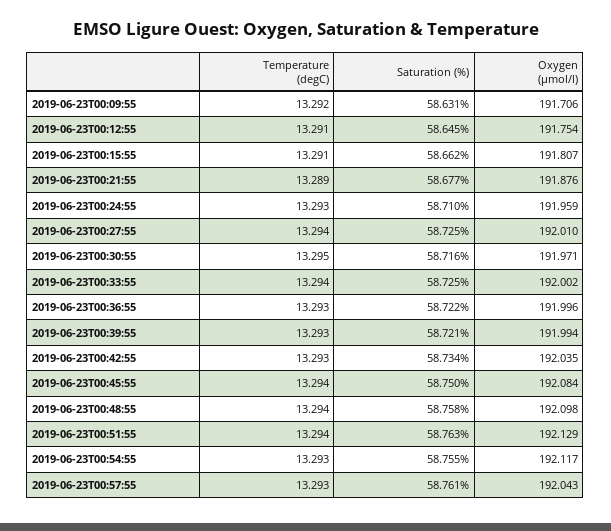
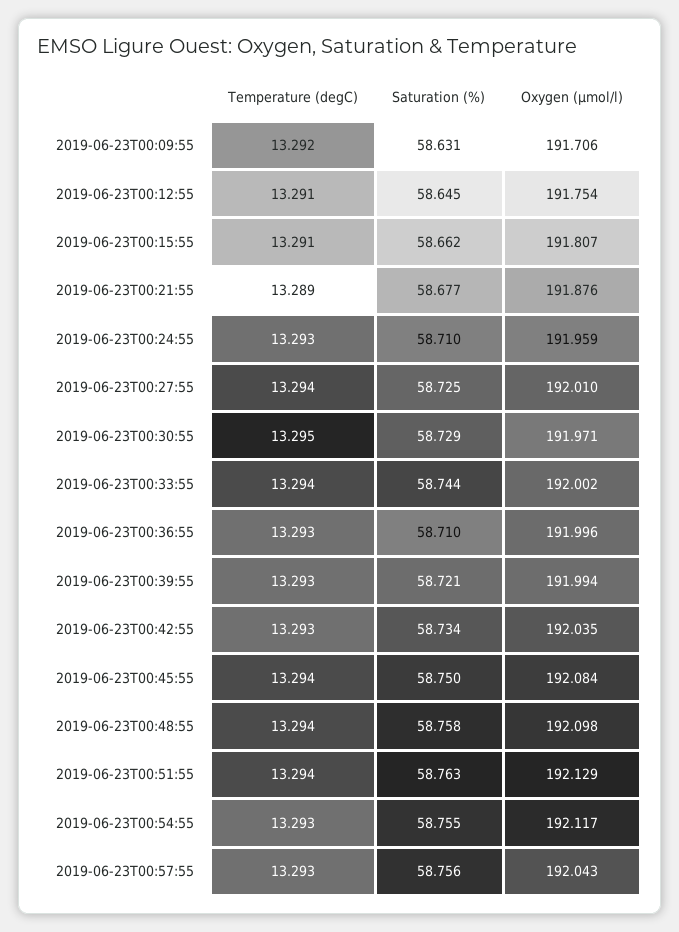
  {
    "Temperature (degC)": {
      "2019-06-23T00:09:55": 13.292,
      "2019-06-23T00:12:55": 13.291,
      "2019-06-23T00:15:55": 13.291,
      "2019-06-23T00:21:55": 13.289,
      "2019-06-23T00:24:55": 13.293,
      "2019-06-23T00:27:55": 13.294,
      "2019-06-23T00:30:55": 13.295,
      "2019-06-23T00:33:55": 13.294,
      "2019-06-23T00:36:55": 13.293,
      "2019-06-23T00:39:55": 13.293,
      "2019-06-23T00:42:55": 13.293,
      "2019-06-23T00:45:55": 13.294,
      "2019-06-23T00:48:55": 13.294,
      "2019-06-23T00:51:55": 13.294,
      "2019-06-23T00:54:55": 13.293,
      "2019-06-23T00:57:55": 13.293
    },
    "Saturation (%)": {
      "2019-06-23T00:09:55": 58.631,
      "2019-06-23T00:12:55": 58.645,
      "2019-06-23T00:15:55": 58.662,
      "2019-06-23T00:21:55": 58.677,
      "2019-06-23T00:24:55": 58.71,
      "2019-06-23T00:27:55": 58.725,
-     "2019-06-23T00:30:55": 58.716,
+     "2019-06-23T00:30:55": 58.729,
-     "2019-06-23T00:33:55": 58.725,
+     "2019-06-23T00:33:55": 58.744,
-     "2019-06-23T00:36:55": 58.722,
+     "2019-06-23T00:36:55": 58.71,
      "2019-06-23T00:39:55": 58.721,
      "2019-06-23T00:42:55": 58.734,
      "2019-06-23T00:45:55": 58.75,
      "2019-06-23T00:48:55": 58.758,
      "2019-06-23T00:51:55": 58.763,
      "2019-06-23T00:54:55": 58.755,
-     "2019-06-23T00:57:55": 58.761
+     "2019-06-23T00:57:55": 58.756
    },
    "Oxygen (µmol/l)": {
      "2019-06-23T00:09:55": 191.706,
      "2019-06-23T00:12:55": 191.754,
      "2019-06-23T00:15:55": 191.807,
      "2019-06-23T00:21:55": 191.876,
      "2019-06-23T00:24:55": 191.959,
      "2019-06-23T00:27:55": 192.01,
      "2019-06-23T00:30:55": 191.971,
      "2019-06-23T00:33:55": 192.002,
      "2019-06-23T00:36:55": 191.996,
      "2019-06-23T00:39:55": 191.994,
      "2019-06-23T00:42:55": 192.035,
      "2019-06-23T00:45:55": 192.084,
      "2019-06-23T00:48:55": 192.098,
      "2019-06-23T00:51:55": 192.129,
      "2019-06-23T00:54:55": 192.117,
      "2019-06-23T00:57:55": 192.043
    }
  }

